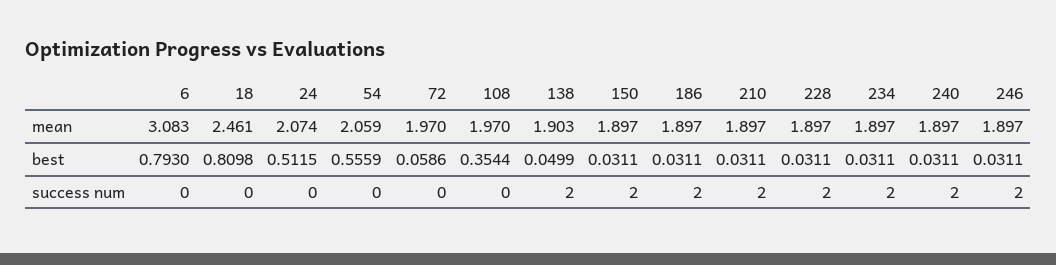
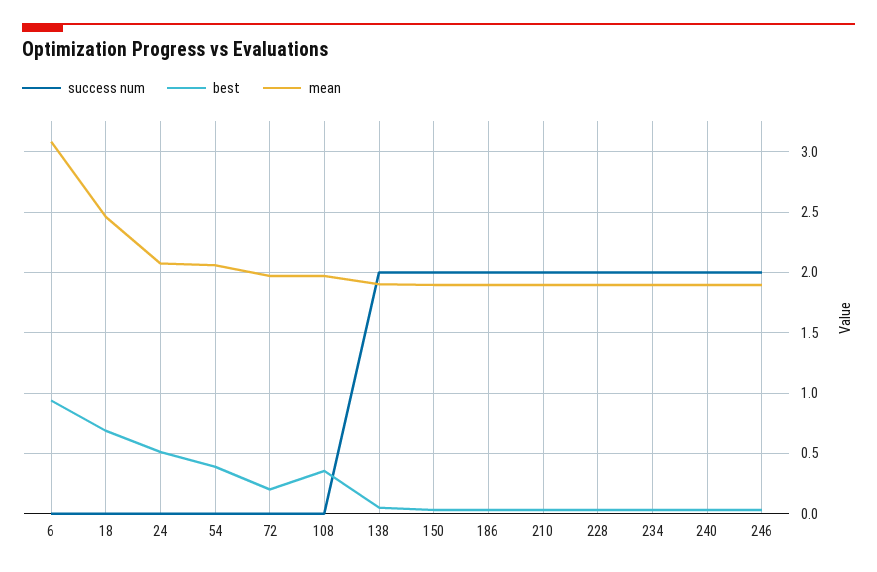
  {
    "mean": {
      "6": 3.083,
      "18": 2.461,
      "24": 2.074,
      "54": 2.059,
      "72": 1.97,
      "108": 1.97,
      "138": 1.903,
      "150": 1.897,
      "186": 1.897,
      "210": 1.897,
      "228": 1.897,
      "234": 1.897,
      "240": 1.897,
      "246": 1.897
    },
    "best": {
-     "6": 0.793,
+     "6": 0.95,
-     "18": 0.8098,
+     "18": 0.7,
      "24": 0.5115,
-     "54": 0.5559,
+     "54": 0.4,
-     "72": 0.0586,
+     "72": 0.2,
      "108": 0.3544,
      "138": 0.0499,
      "150": 0.0311,
      "186": 0.0311,
      "210": 0.0311,
      "228": 0.0311,
      "234": 0.0311,
      "240": 0.0311,
      "246": 0.0311
    },
    "success num": {
      "6": 0,
      "18": 0,
      "24": 0,
      "54": 0,
      "72": 0,
      "108": 0,
      "138": 2,
      "150": 2,
      "186": 2,
      "210": 2,
      "228": 2,
      "234": 2,
      "240": 2,
      "246": 2
    }
  }

